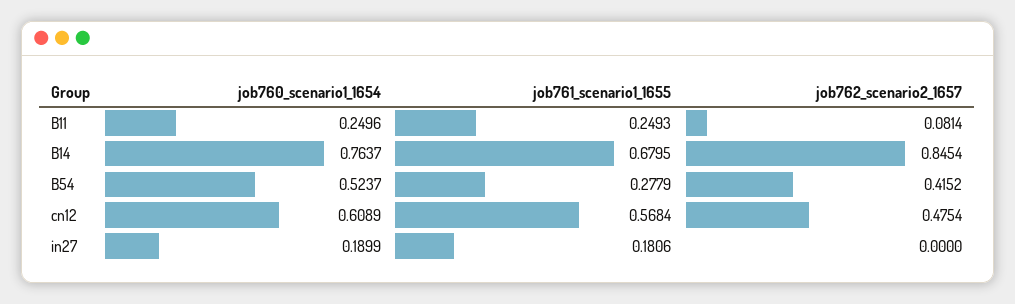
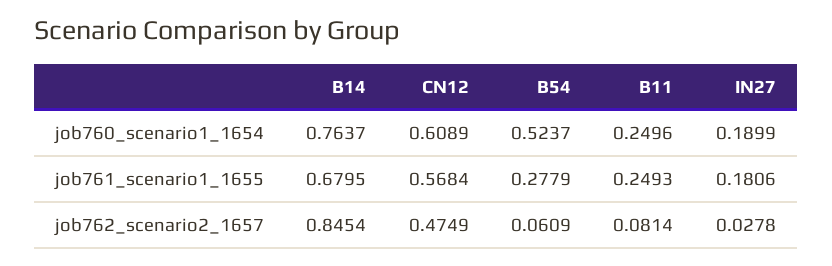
  {
    "job760_scenario1_1654": {
      "B11": 0.2496,
      "B14": 0.7637,
      "B54": 0.5237,
      "cn12": 0.6089,
      "in27": 0.1899
    },
    "job761_scenario1_1655": {
      "B11": 0.2493,
      "B14": 0.6795,
      "B54": 0.2779,
      "cn12": 0.5684,
      "in27": 0.1806
    },
    "job762_scenario2_1657": {
      "B11": 0.0814,
      "B14": 0.8454,
-     "B54": 0.4152,
+     "B54": 0.0609,
-     "cn12": 0.4754,
+     "cn12": 0.4749,
-     "in27": 0
+     "in27": 0.0278
    }
  }

